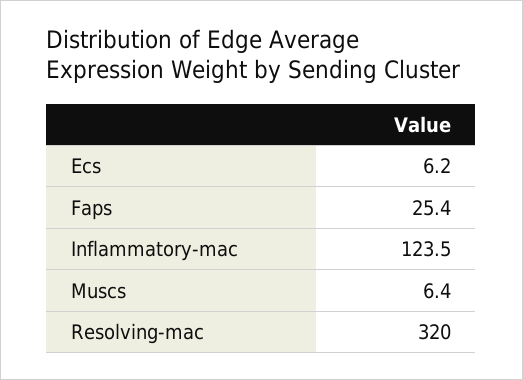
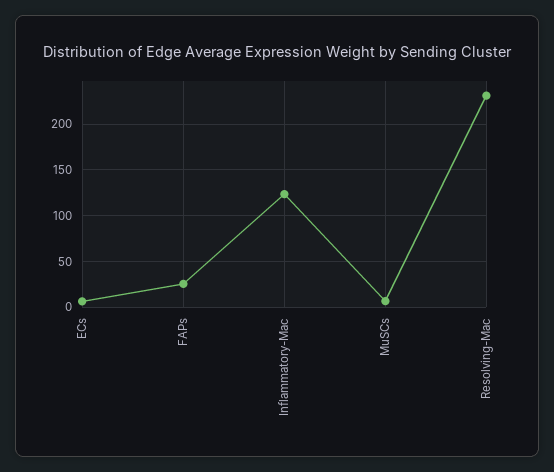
  {
    "Ecs": 6.2,
    "Faps": 25.4,
    "Inflammatory-mac": 123.5,
    "Muscs": 6.4,
-   "Resolving-mac": 320
+   "Resolving-mac": 230
  }

